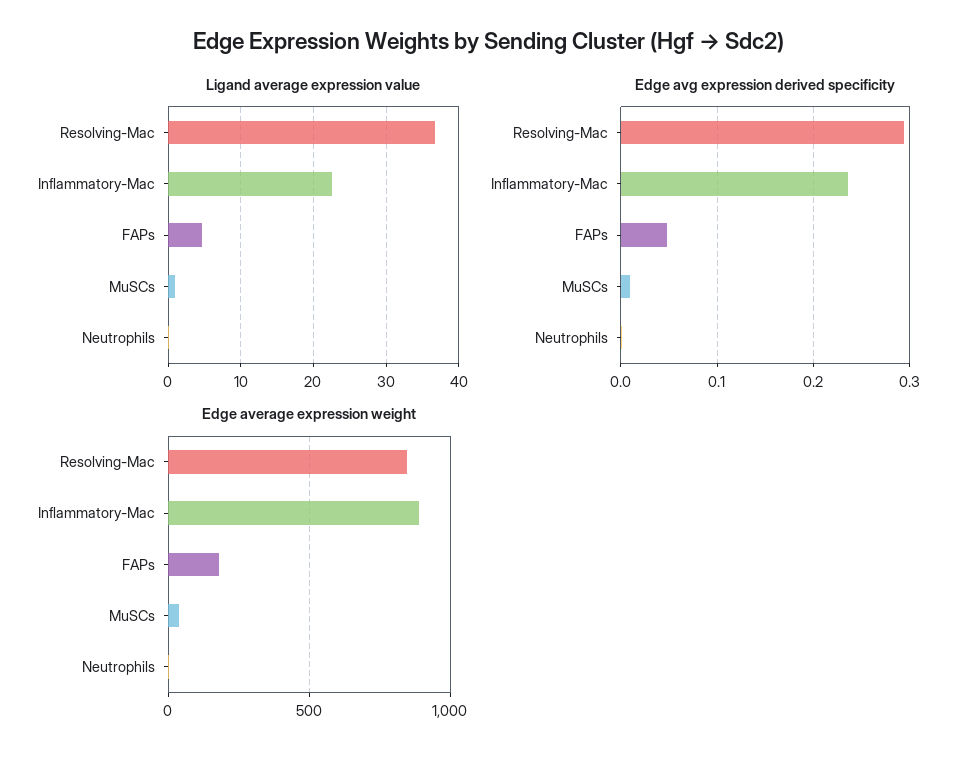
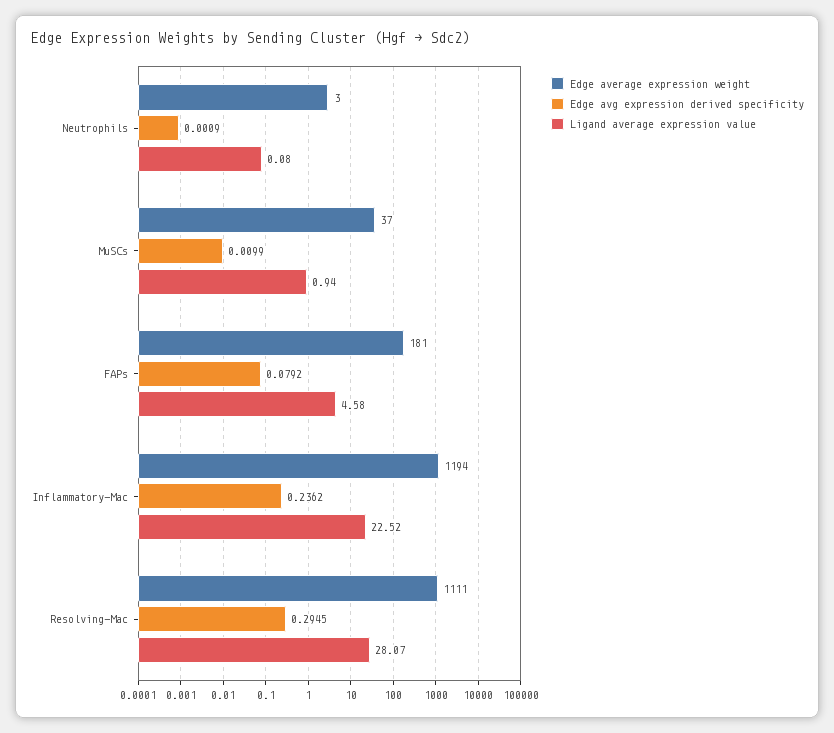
  {
    "Ligand average expression value": {
-     "Resolving-Mac": 37,
+     "Resolving-Mac": 28.07,
      "Inflammatory-Mac": 22.52,
      "FAPs": 4.58,
      "MuSCs": 0.94,
      "Neutrophils": 0.08
    },
    "Edge avg expression derived specificity": {
      "Resolving-Mac": 0.2945,
      "Inflammatory-Mac": 0.2362,
-     "FAPs": 0.05,
+     "FAPs": 0.0792,
      "MuSCs": 0.0099,
      "Neutrophils": 0.0009
    },
    "Edge average expression weight": {
-     "Resolving-Mac": 850,
+     "Resolving-Mac": 1111,
-     "Inflammatory-Mac": 900,
+     "Inflammatory-Mac": 1194,
      "FAPs": 181,
      "MuSCs": 37,
      "Neutrophils": 3
    }
  }

